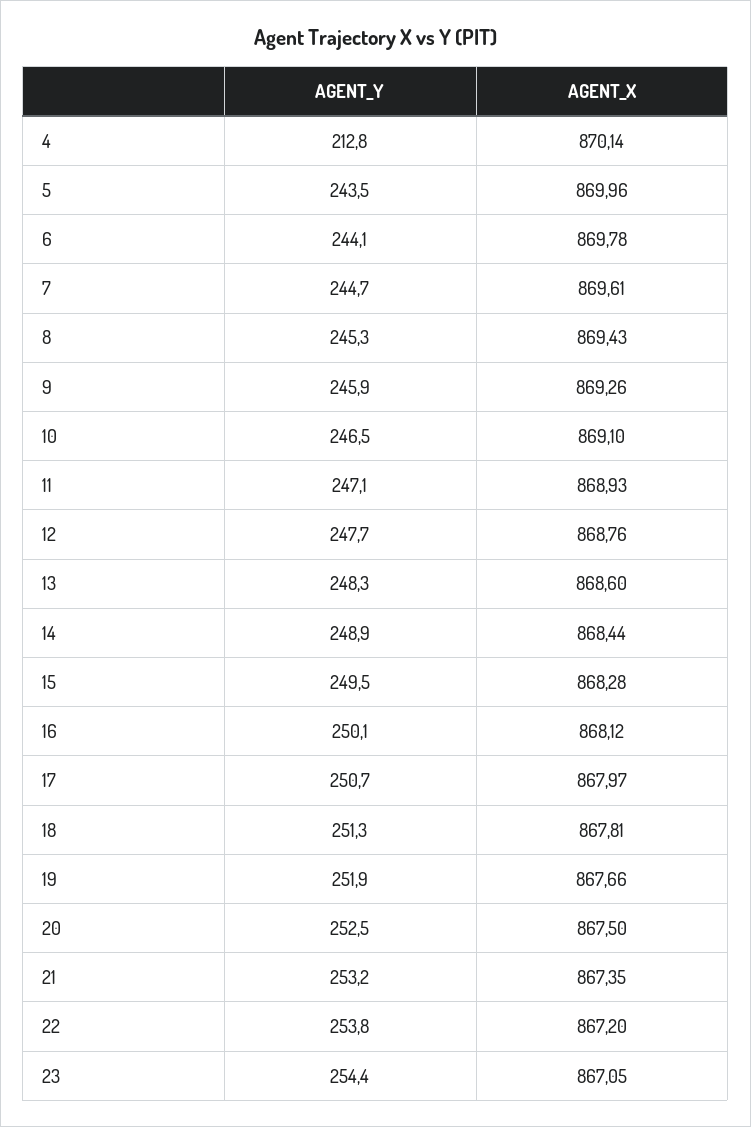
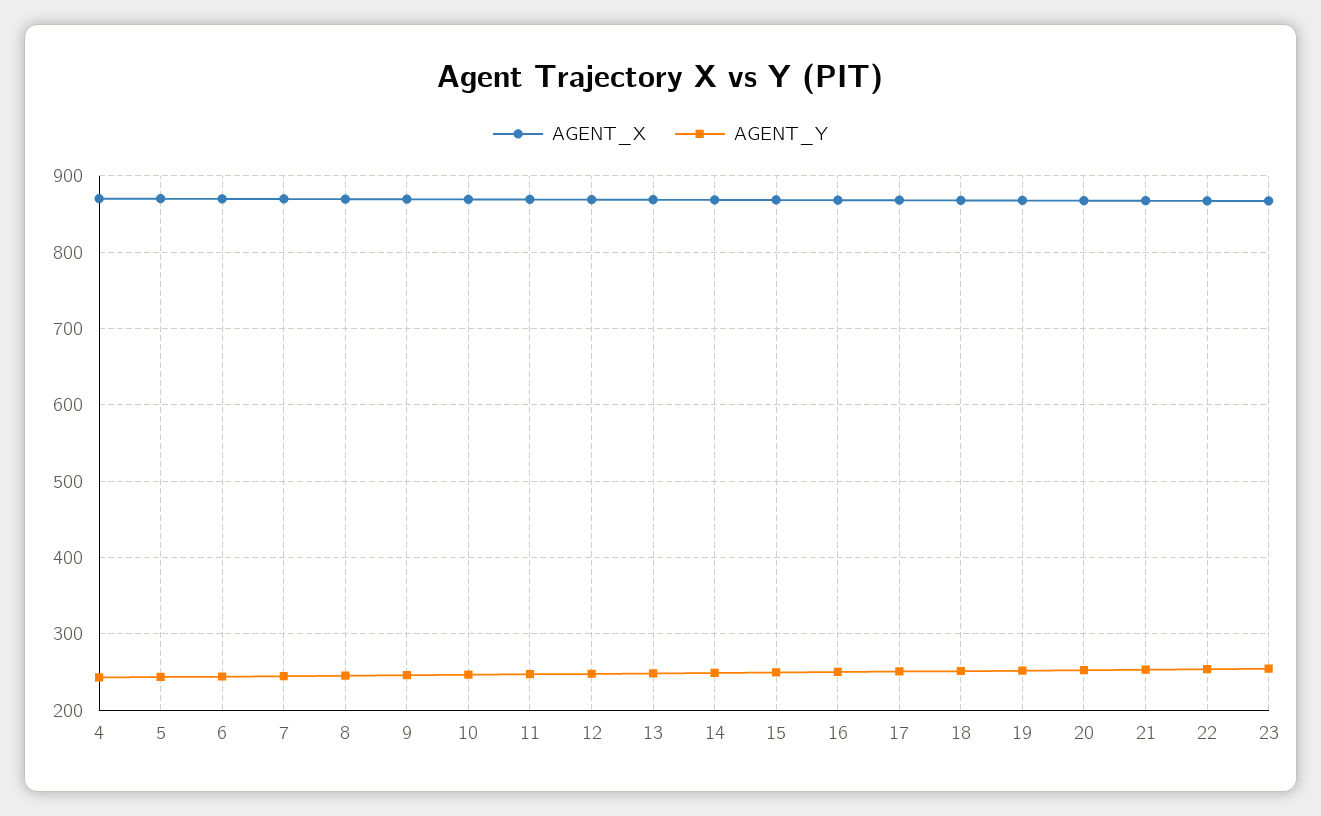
  {
    "AGENT_Y": {
-     "4": 212.8,
+     "4": 240,
      "5": 243.5,
      "6": 244.1,
      "7": 244.7,
      "8": 245.3,
      "9": 245.9,
      "10": 246.5,
      "11": 247.1,
      "12": 247.7,
      "13": 248.3,
      "14": 248.9,
      "15": 249.5,
      "16": 250.1,
      "17": 250.7,
      "18": 251.3,
      "19": 251.9,
      "20": 252.5,
      "21": 253.2,
      "22": 253.8,
      "23": 254.4
    },
    "AGENT_X": {
      "4": 870.14,
      "5": 869.96,
      "6": 869.78,
      "7": 869.61,
      "8": 869.43,
      "9": 869.26,
      "10": 869.1,
      "11": 868.93,
      "12": 868.76,
      "13": 868.6,
      "14": 868.44,
      "15": 868.28,
      "16": 868.12,
      "17": 867.97,
      "18": 867.81,
      "19": 867.66,
      "20": 867.5,
      "21": 867.35,
      "22": 867.2,
      "23": 867.05
    }
  }

